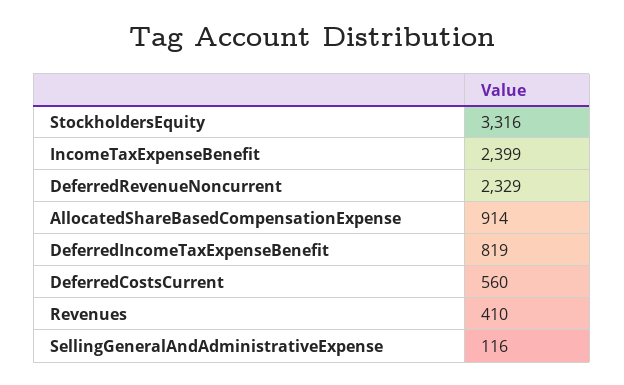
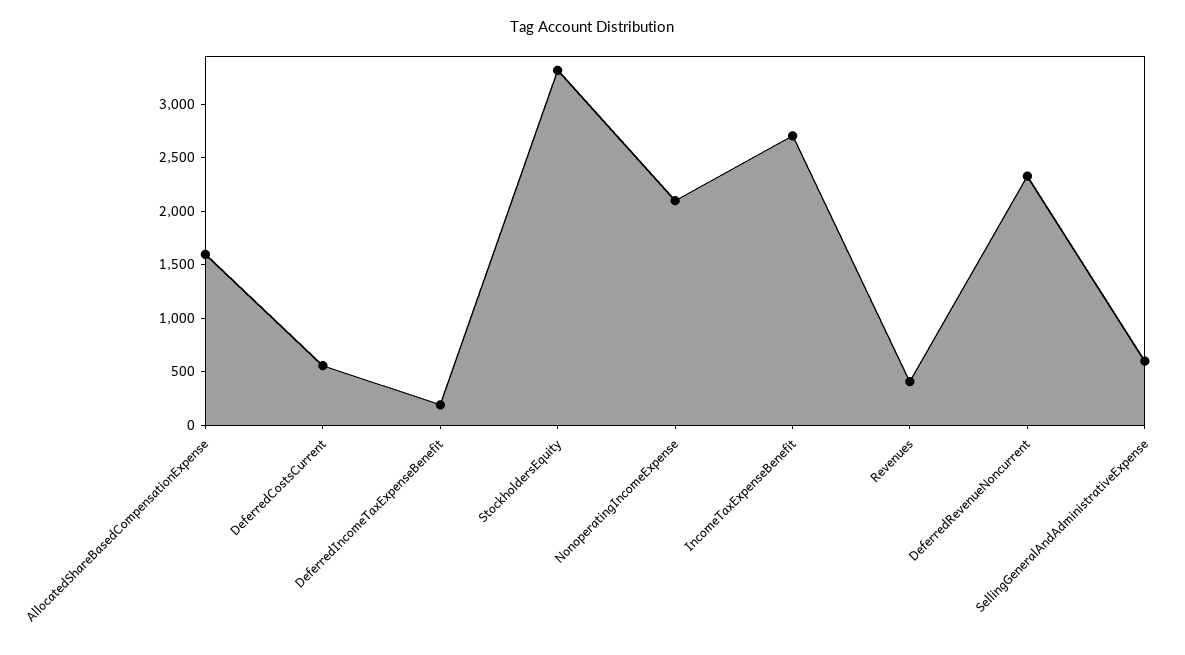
  {
    "StockholdersEquity": 3316,
-   "IncomeTaxExpenseBenefit": 2399,
+   "IncomeTaxExpenseBenefit": 2700,
    "DeferredRevenueNoncurrent": 2329,
-   "AllocatedShareBasedCompensationExpense": 914,
+   "AllocatedShareBasedCompensationExpense": 1600,
-   "DeferredIncomeTaxExpenseBenefit": 819,
+   "DeferredIncomeTaxExpenseBenefit": 200,
    "DeferredCostsCurrent": 560,
    "Revenues": 410,
-   "SellingGeneralAndAdministrativeExpense": 116
+   "SellingGeneralAndAdministrativeExpense": 600,
+   "NonoperatingIncomeExpense": 2100
  }

